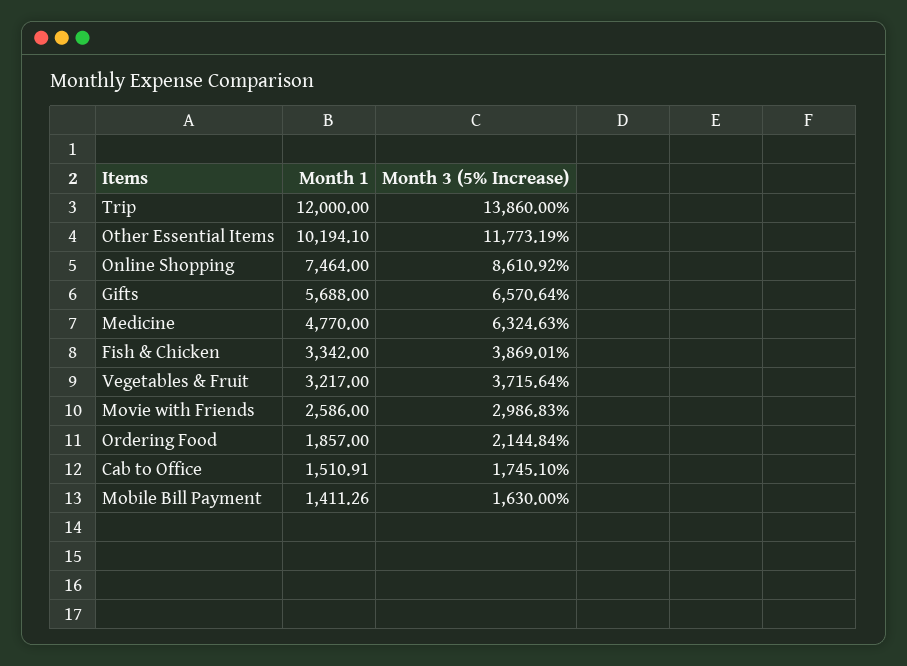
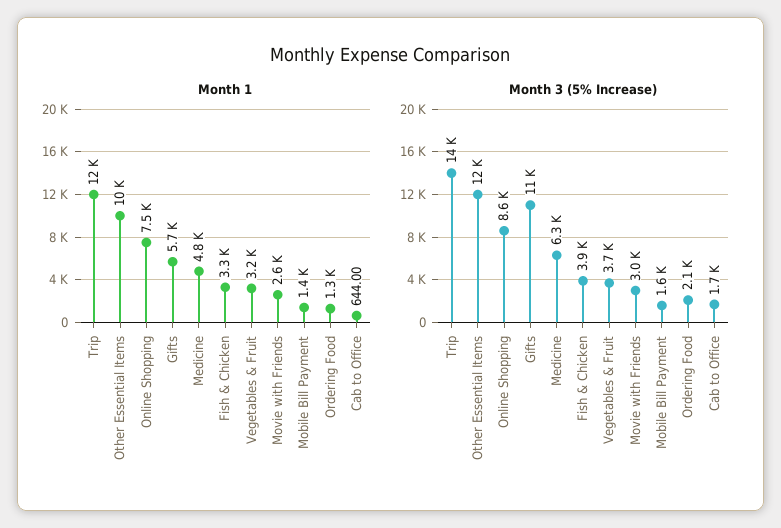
  {
    "Month 1": {
      "Trip": 12000,
      "Other Essential Items": 10194.1,
      "Online Shopping": 7464,
      "Gifts": 5688,
      "Medicine": 4770,
      "Fish & Chicken": 3342,
      "Vegetables & Fruit": 3217,
      "Movie with Friends": 2586,
-     "Ordering Food": 1857,
+     "Ordering Food": 1300,
-     "Cab to Office": 1510.91,
+     "Cab to Office": 644,
      "Mobile Bill Payment": 1411.26
    },
    "Month 3 (5% Increase)": {
      "Trip": 13860,
      "Other Essential Items": 11773.19,
      "Online Shopping": 8610.92,
-     "Gifts": 6570.64,
+     "Gifts": 11000,
      "Medicine": 6324.63,
      "Fish & Chicken": 3869.01,
      "Vegetables & Fruit": 3715.64,
      "Movie with Friends": 2986.83,
      "Ordering Food": 2144.84,
      "Cab to Office": 1745.1,
      "Mobile Bill Payment": 1630
    }
  }

